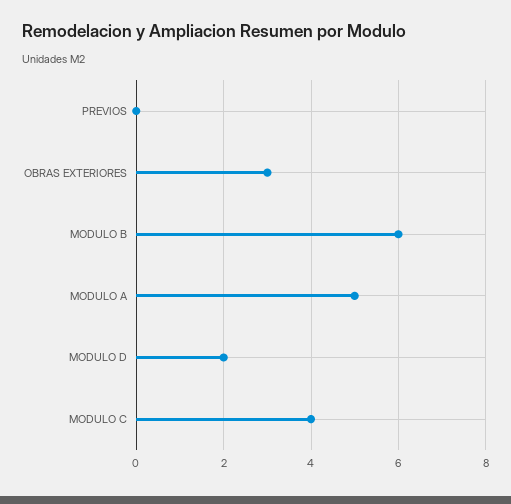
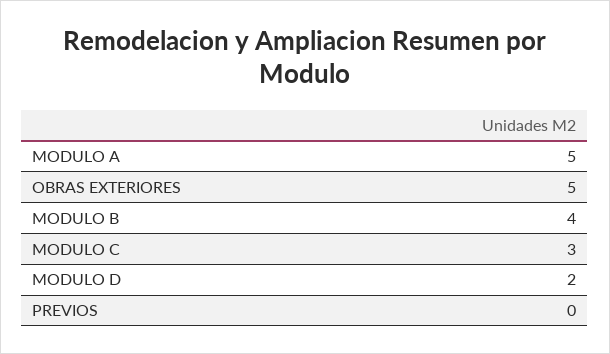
  {
    "PREVIOS": 0,
-   "OBRAS EXTERIORES": 3,
+   "OBRAS EXTERIORES": 5,
-   "MODULO B": 6,
+   "MODULO B": 4,
    "MODULO A": 5,
    "MODULO D": 2,
-   "MODULO C": 4
+   "MODULO C": 3
  }

